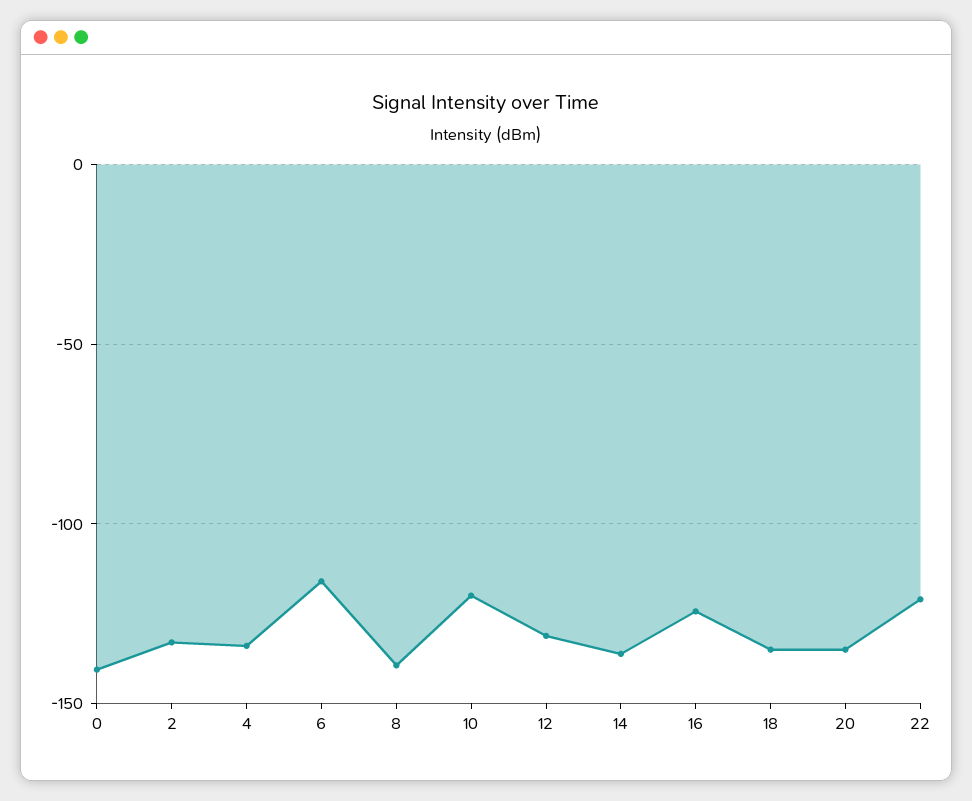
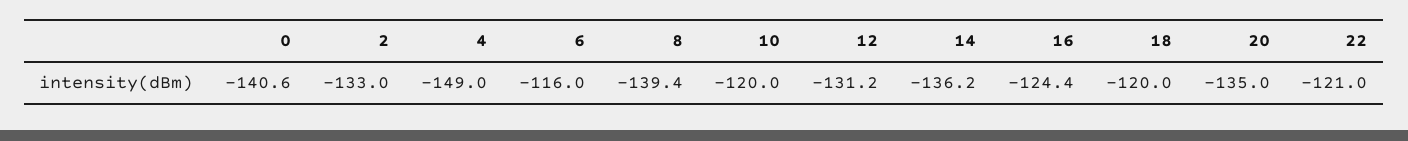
  {
    "0": -140.6,
    "2": -133,
-   "4": -135,
+   "4": -149,
    "6": -116,
    "8": -139.4,
    "10": -120,
    "12": -131.2,
    "14": -136.2,
    "16": -124.4,
-   "18": -135,
+   "18": -120,
    "20": -135,
    "22": -121
  }

